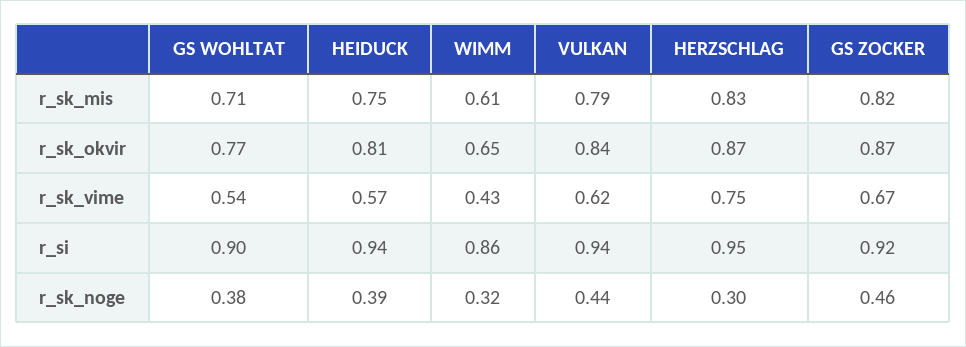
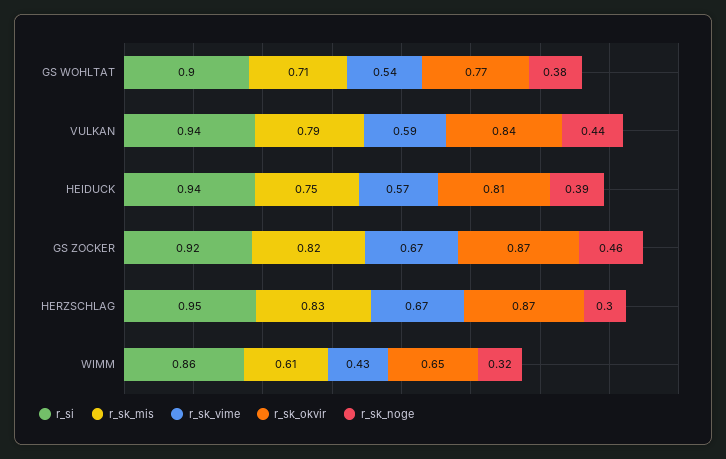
  {
    "r_sk_mis": {
      "GS WOHLTAT": 0.71,
      "HEIDUCK": 0.75,
      "WIMM": 0.61,
      "VULKAN": 0.79,
      "HERZSCHLAG": 0.83,
      "GS ZOCKER": 0.82
    },
    "r_sk_okvir": {
      "GS WOHLTAT": 0.77,
      "HEIDUCK": 0.81,
      "WIMM": 0.65,
      "VULKAN": 0.84,
      "HERZSCHLAG": 0.87,
      "GS ZOCKER": 0.87
    },
    "r_sk_vime": {
      "GS WOHLTAT": 0.54,
      "HEIDUCK": 0.57,
      "WIMM": 0.43,
-     "VULKAN": 0.62,
+     "VULKAN": 0.59,
-     "HERZSCHLAG": 0.75,
+     "HERZSCHLAG": 0.67,
      "GS ZOCKER": 0.67
    },
    "r_si": {
      "GS WOHLTAT": 0.9,
      "HEIDUCK": 0.94,
      "WIMM": 0.86,
      "VULKAN": 0.94,
      "HERZSCHLAG": 0.95,
      "GS ZOCKER": 0.92
    },
    "r_sk_noge": {
      "GS WOHLTAT": 0.38,
      "HEIDUCK": 0.39,
      "WIMM": 0.32,
      "VULKAN": 0.44,
      "HERZSCHLAG": 0.3,
      "GS ZOCKER": 0.46
    }
  }

